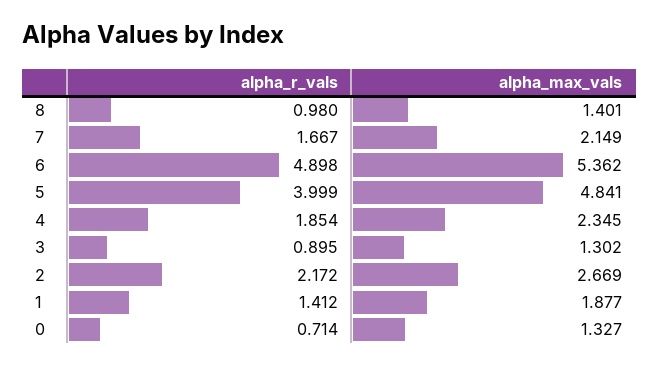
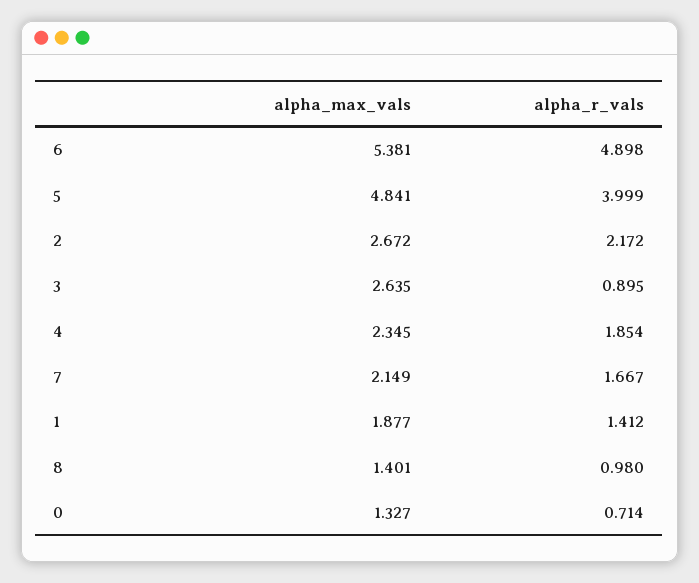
  {
    "alpha_r_vals": {
      "8": 0.98,
      "7": 1.667,
      "6": 4.898,
      "5": 3.999,
      "4": 1.854,
      "3": 0.895,
      "2": 2.172,
      "1": 1.412,
      "0": 0.714
    },
    "alpha_max_vals": {
      "8": 1.401,
      "7": 2.149,
-     "6": 5.362,
+     "6": 5.381,
      "5": 4.841,
      "4": 2.345,
-     "3": 1.302,
+     "3": 2.635,
-     "2": 2.669,
+     "2": 2.672,
      "1": 1.877,
      "0": 1.327
    }
  }

